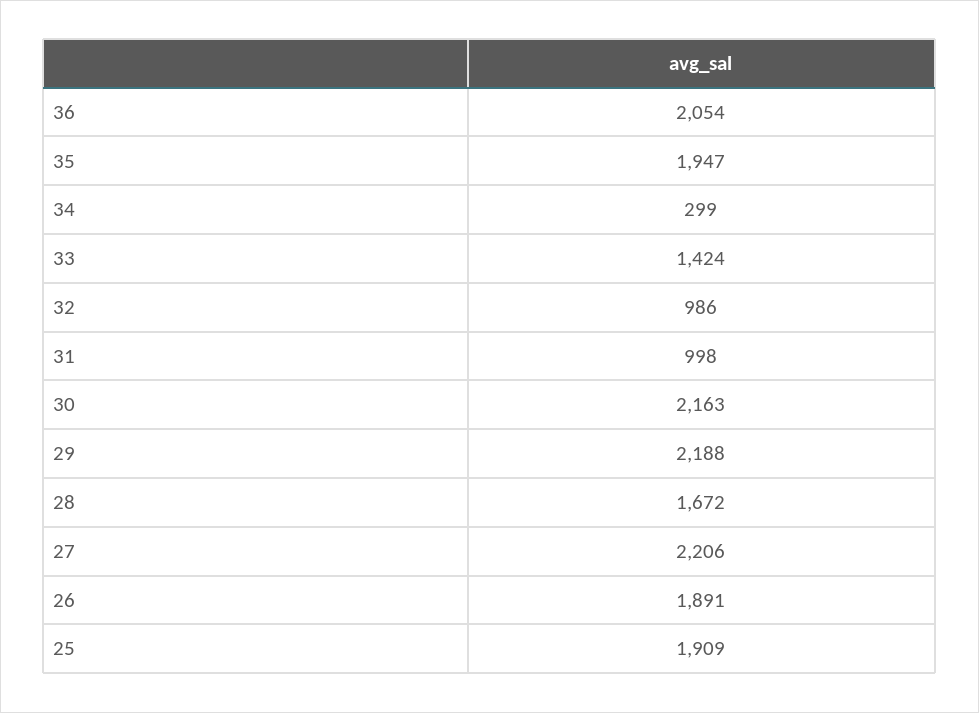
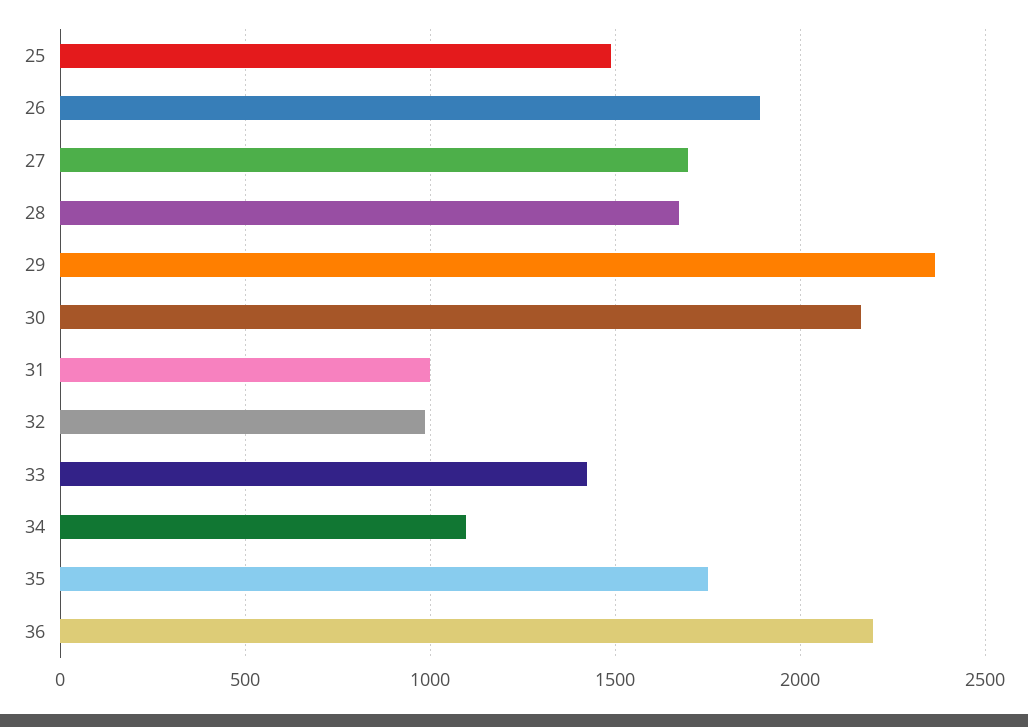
  {
-   "36": 2054,
+   "36": 2200,
-   "35": 1947,
+   "35": 1750,
-   "34": 299,
+   "34": 1100,
    "33": 1424,
    "32": 986,
    "31": 998,
    "30": 2163,
-   "29": 2188,
+   "29": 2350,
    "28": 1672,
-   "27": 2206,
+   "27": 1700,
    "26": 1891,
-   "25": 1909
+   "25": 1500
  }

